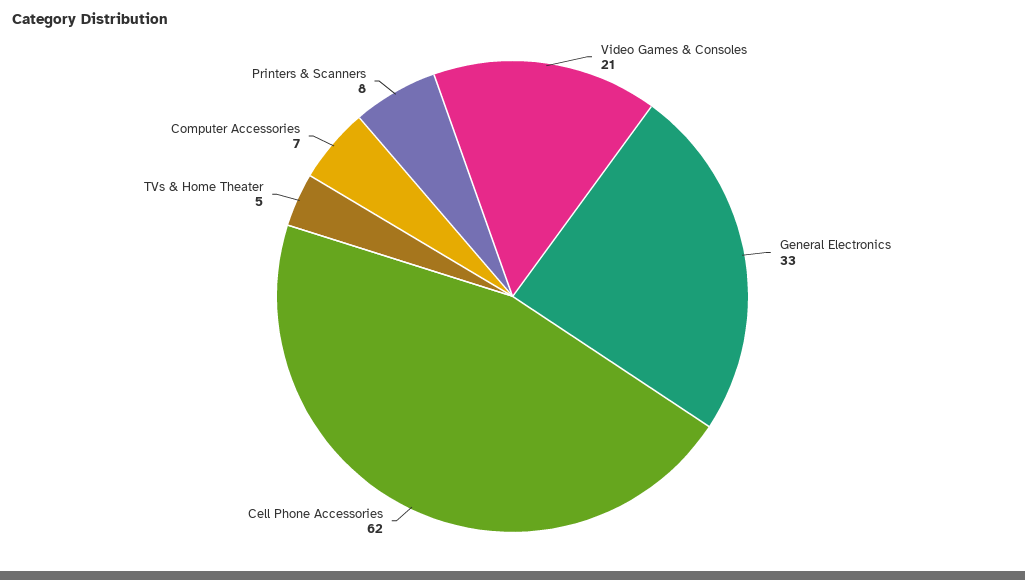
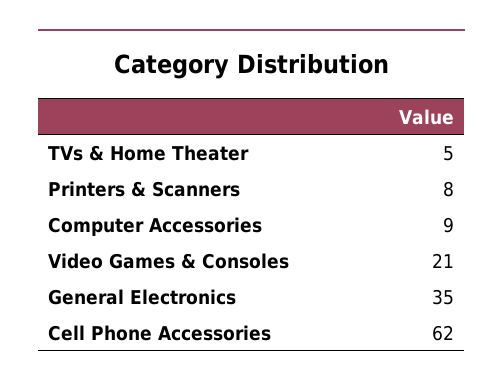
  {
    "Video Games & Consoles": 21,
-   "General Electronics": 33,
+   "General Electronics": 35,
    "Cell Phone Accessories": 62,
    "TVs & Home Theater": 5,
-   "Computer Accessories": 7,
+   "Computer Accessories": 9,
    "Printers & Scanners": 8
  }

